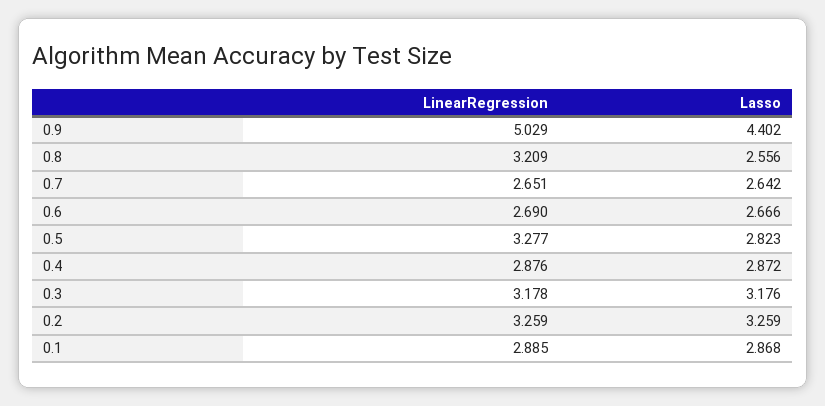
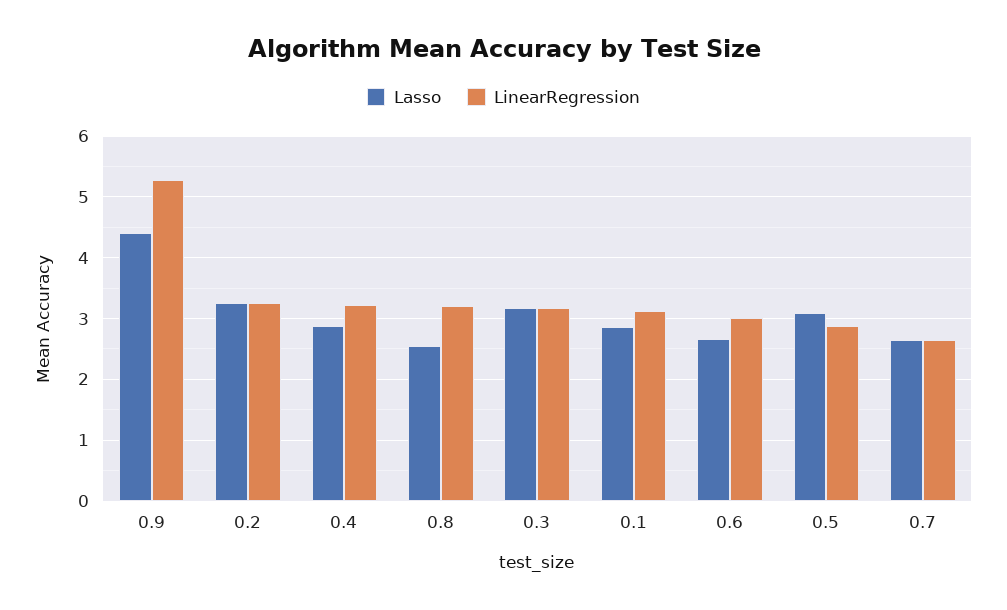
  {
    "LinearRegression": {
-     "0.9": 5.029,
+     "0.9": 5.3,
      "0.8": 3.209,
      "0.7": 2.651,
-     "0.6": 2.69,
+     "0.6": 3,
-     "0.5": 3.277,
+     "0.5": 2.9,
-     "0.4": 2.876,
+     "0.4": 3.2,
      "0.3": 3.178,
      "0.2": 3.259,
-     "0.1": 2.885
+     "0.1": 3.1
    },
    "Lasso": {
      "0.9": 4.402,
      "0.8": 2.556,
      "0.7": 2.642,
      "0.6": 2.666,
-     "0.5": 2.823,
+     "0.5": 3.1,
      "0.4": 2.872,
      "0.3": 3.176,
      "0.2": 3.259,
      "0.1": 2.868
    }
  }

